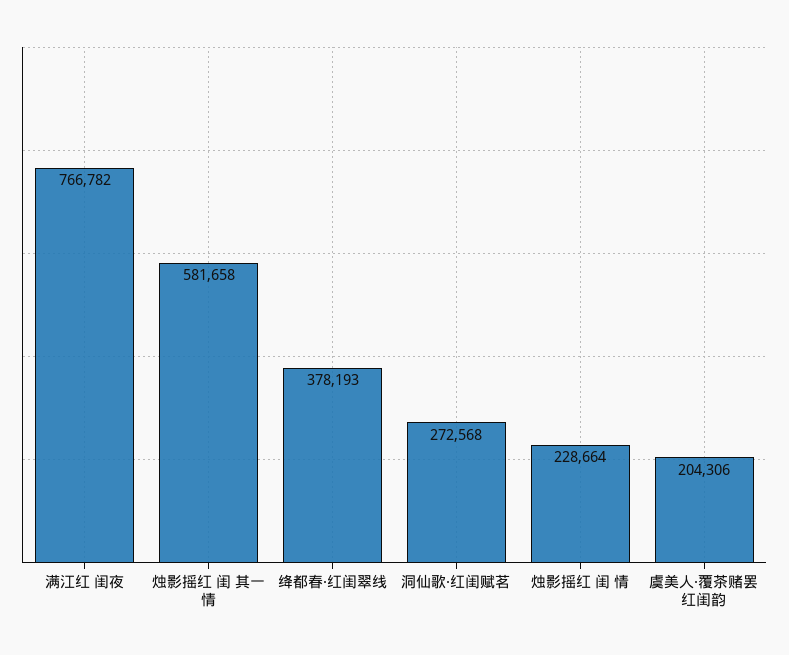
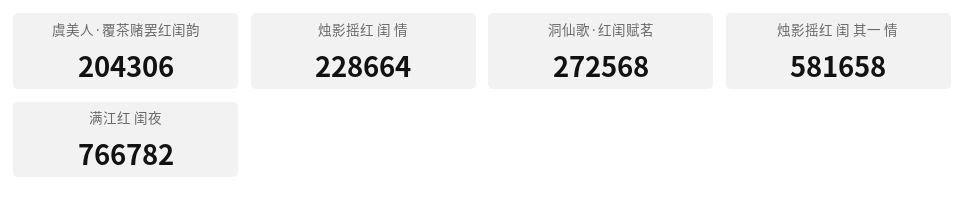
  {
    "满江红 闺夜": 766782,
    "烛影摇红 闺 其一 情": 581658,
-   "绛都春·红闺翠线": 378193,
    "洞仙歌·红闺赋茗": 272568,
    "烛影摇红 闺 情": 228664,
    "虞美人·覆茶赌罢红闺韵": 204306
  }

